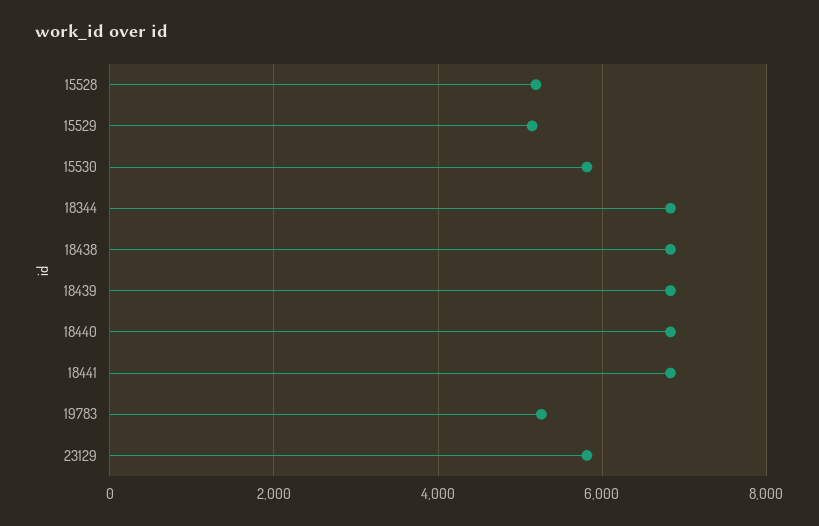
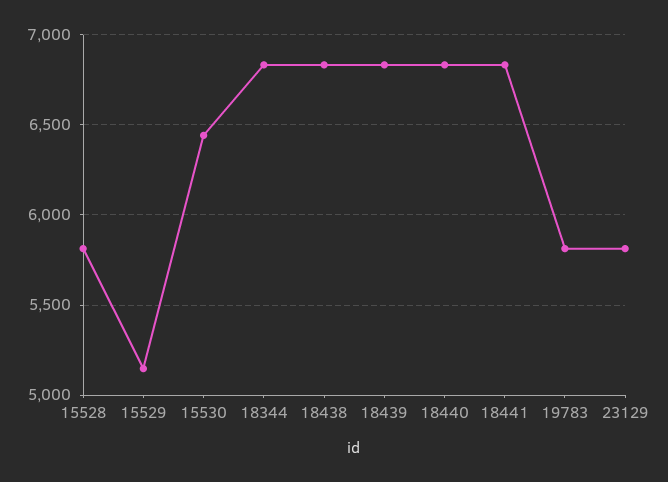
  {
-   "15528": 5200,
+   "15528": 5800,
    "15529": 5150,
-   "15530": 5800,
+   "15530": 6450,
    "18344": 6850,
    "18438": 6850,
    "18439": 6850,
    "18440": 6850,
    "18441": 6850,
-   "19783": 5200,
+   "19783": 5800,
    "23129": 5800
  }

